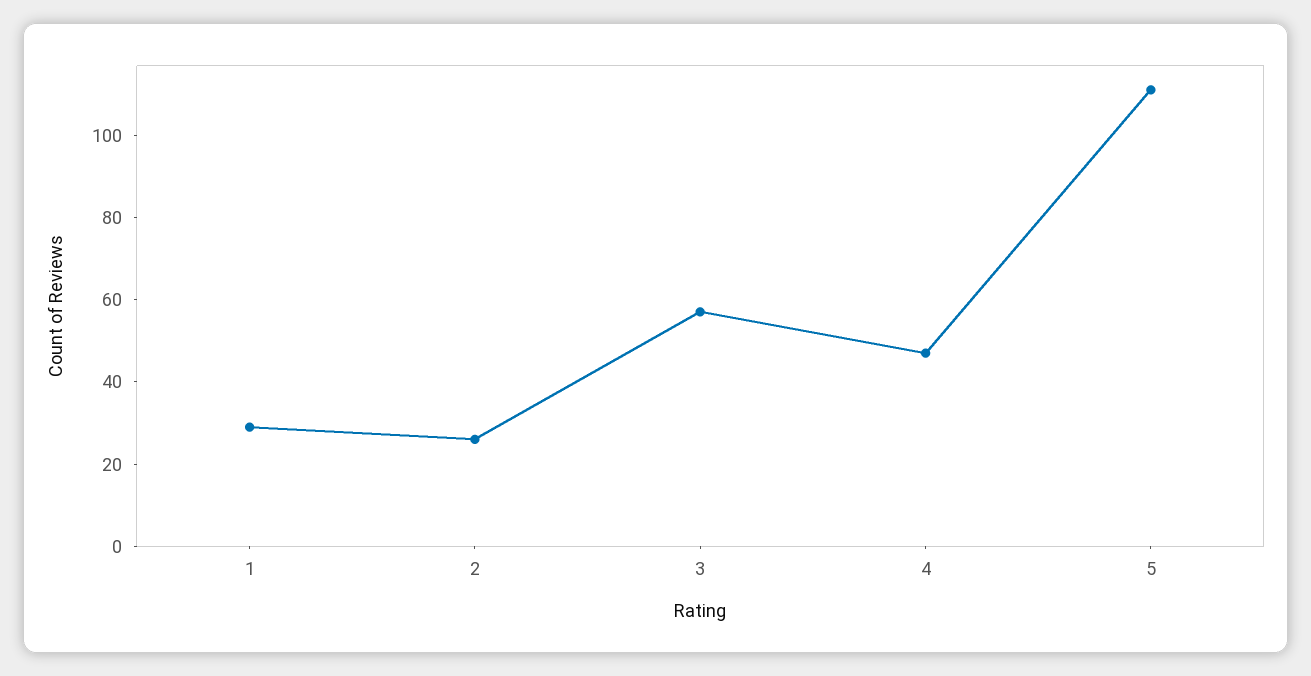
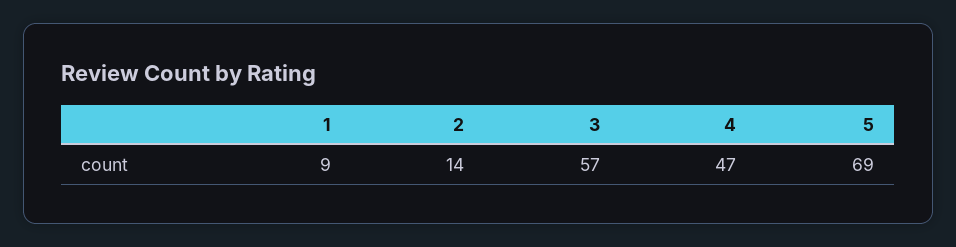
  {
-   "1": 30,
+   "1": 9,
-   "2": 25,
+   "2": 14,
    "3": 57,
    "4": 47,
-   "5": 110
+   "5": 69
  }

